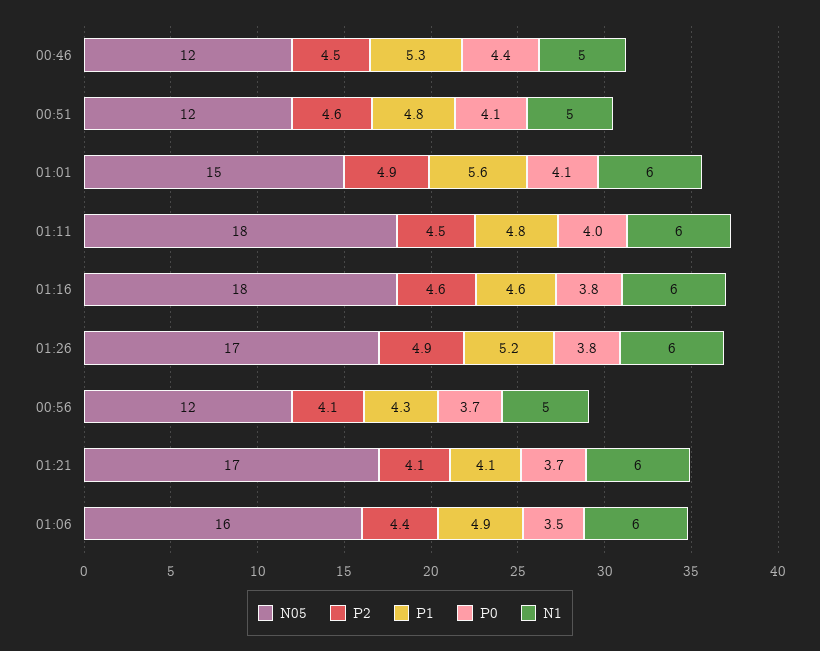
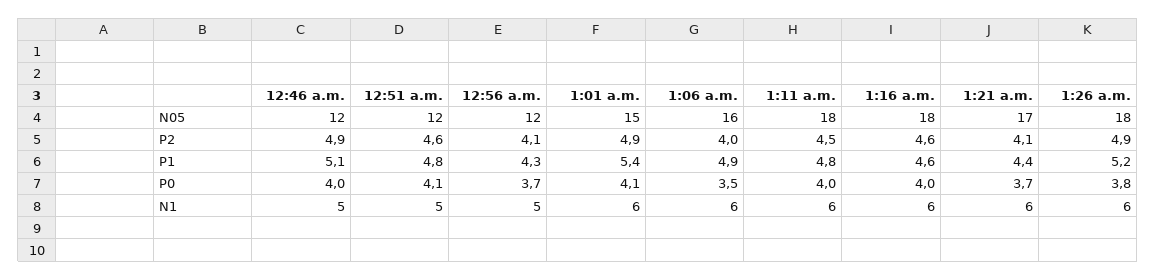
  {
    "N05": {
      "00:46": 12,
      "00:51": 12,
      "01:01": 15,
      "01:11": 18,
      "01:16": 18,
-     "01:26": 17,
+     "01:26": 18,
      "00:56": 12,
      "01:21": 17,
      "01:06": 16
    },
    "P2": {
-     "00:46": 4.5,
+     "00:46": 4.9,
      "00:51": 4.6,
      "01:01": 4.9,
      "01:11": 4.5,
      "01:16": 4.6,
      "01:26": 4.9,
      "00:56": 4.1,
      "01:21": 4.1,
-     "01:06": 4.4
+     "01:06": 4
    },
    "P1": {
-     "00:46": 5.3,
+     "00:46": 5.1,
      "00:51": 4.8,
-     "01:01": 5.6,
+     "01:01": 5.4,
      "01:11": 4.8,
      "01:16": 4.6,
      "01:26": 5.2,
      "00:56": 4.3,
-     "01:21": 4.1,
+     "01:21": 4.4,
      "01:06": 4.9
    },
    "P0": {
-     "00:46": 4.4,
+     "00:46": 4,
      "00:51": 4.1,
      "01:01": 4.1,
      "01:11": 4,
-     "01:16": 3.8,
+     "01:16": 4,
      "01:26": 3.8,
      "00:56": 3.7,
      "01:21": 3.7,
      "01:06": 3.5
    },
    "N1": {
      "00:46": 5,
      "00:51": 5,
      "01:01": 6,
      "01:11": 6,
      "01:16": 6,
      "01:26": 6,
      "00:56": 5,
      "01:21": 6,
      "01:06": 6
    }
  }

